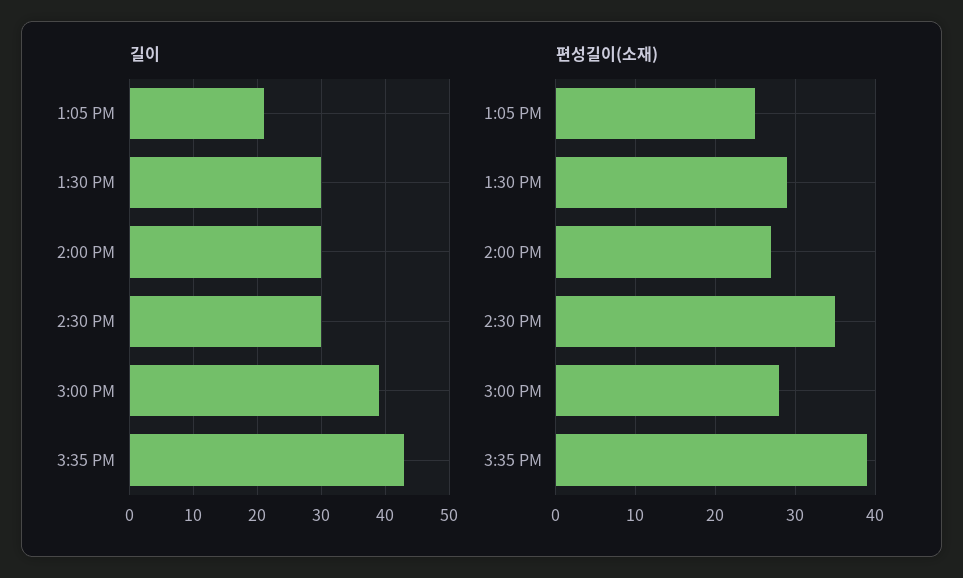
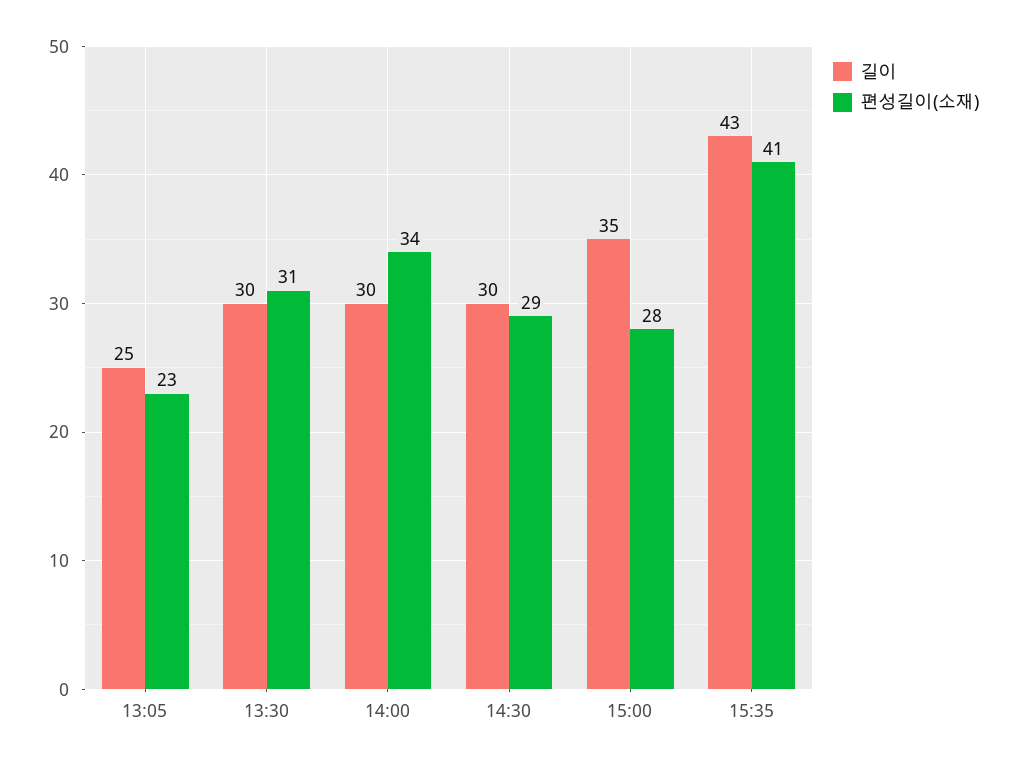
  {
    "길이": {
-     "1:05 PM": 21,
+     "1:05 PM": 25,
      "1:30 PM": 30,
      "2:00 PM": 30,
      "2:30 PM": 30,
-     "3:00 PM": 39,
+     "3:00 PM": 35,
      "3:35 PM": 43
    },
    "편성길이(소재)": {
-     "1:05 PM": 25,
+     "1:05 PM": 23,
-     "1:30 PM": 29,
+     "1:30 PM": 31,
-     "2:00 PM": 27,
+     "2:00 PM": 34,
-     "2:30 PM": 35,
+     "2:30 PM": 29,
      "3:00 PM": 28,
-     "3:35 PM": 39
+     "3:35 PM": 41
    }
  }

